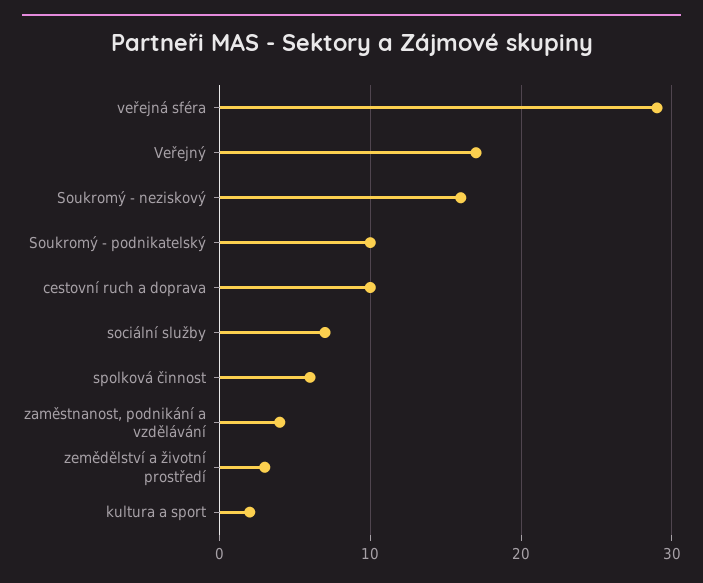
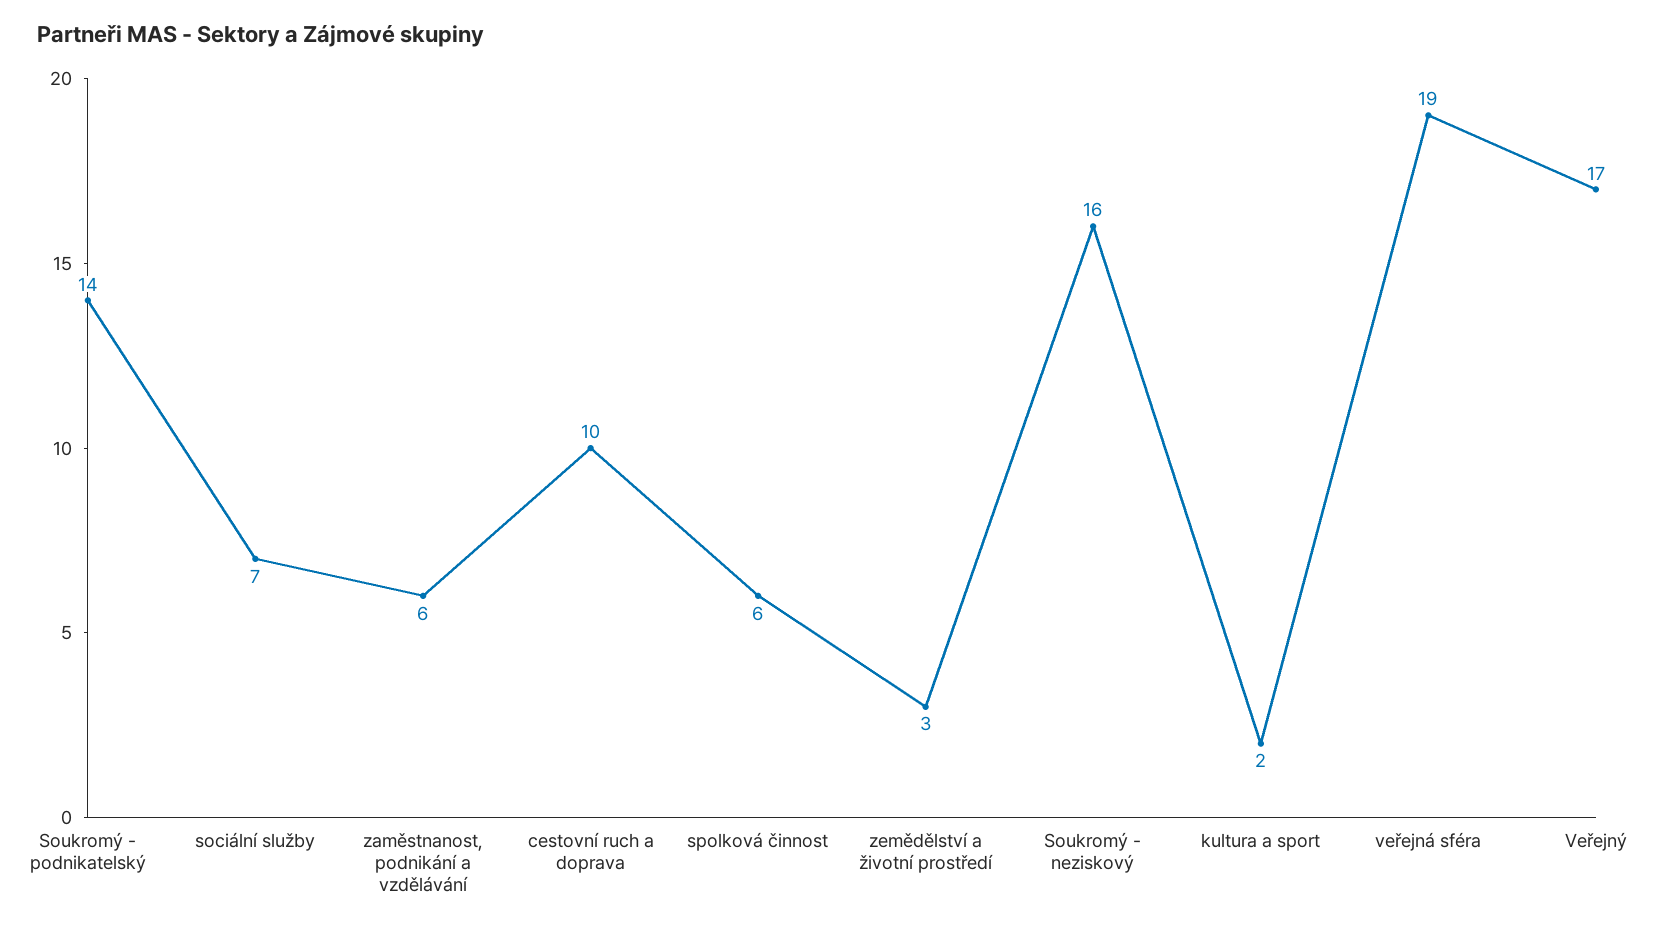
  {
-   "veřejná sféra": 29,
+   "veřejná sféra": 19,
    "Veřejný": 17,
    "Soukromý - neziskový": 16,
-   "Soukromý - podnikatelský": 10,
+   "Soukromý - podnikatelský": 14,
    "cestovní ruch a doprava": 10,
    "sociální služby": 7,
    "spolková činnost": 6,
-   "zaměstnanost, podnikání a vzdělávání": 4,
+   "zaměstnanost, podnikání a vzdělávání": 6,
    "zemědělství a životní prostředí": 3,
    "kultura a sport": 2
  }

